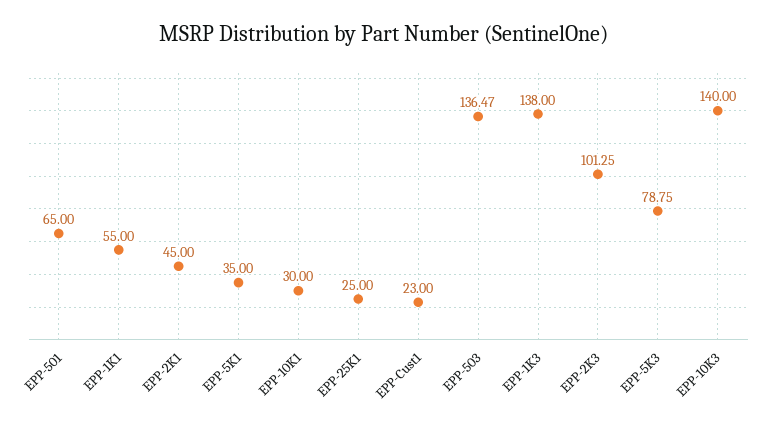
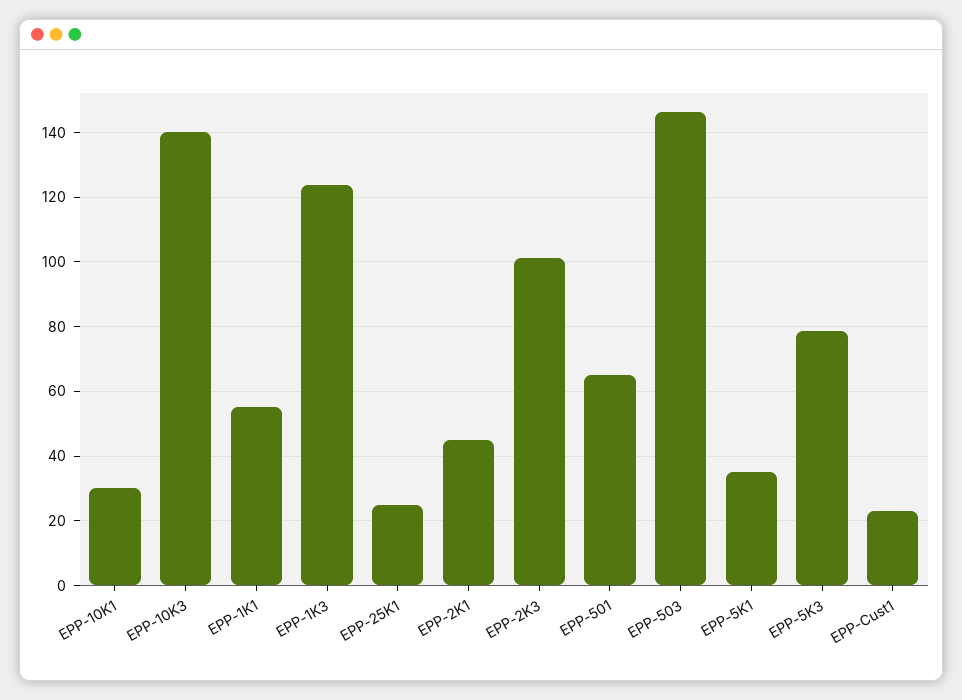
  {
    "EPP-501": 65,
    "EPP-1K1": 55,
    "EPP-2K1": 45,
    "EPP-5K1": 35,
    "EPP-10K1": 30,
    "EPP-25K1": 25,
    "EPP-Cust1": 23,
-   "EPP-503": 136.47,
+   "EPP-503": 146,
-   "EPP-1K3": 138,
+   "EPP-1K3": 124,
    "EPP-2K3": 101.25,
    "EPP-5K3": 78.75,
    "EPP-10K3": 140
  }

